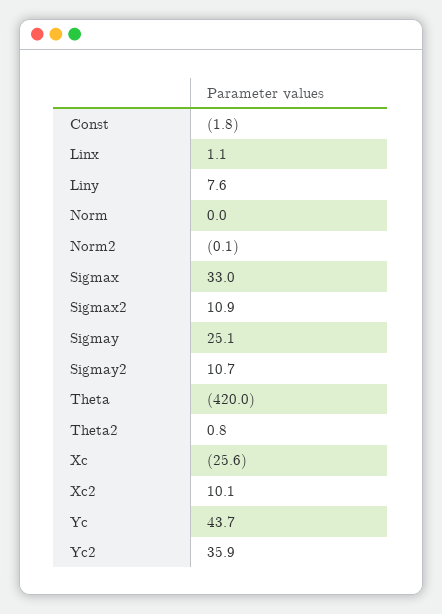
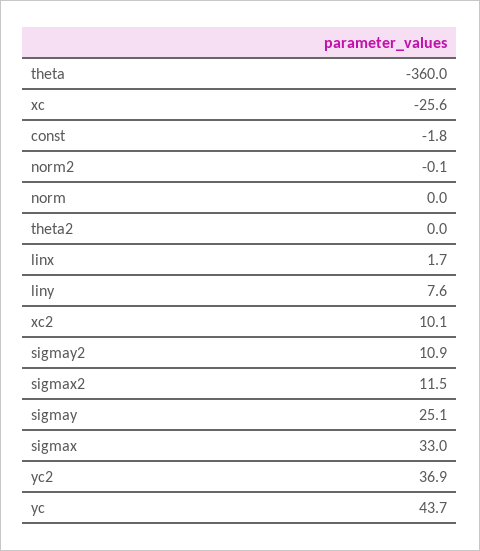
  {
    "Const": -1.8,
-   "Linx": 1.1,
+   "Linx": 1.7,
    "Liny": 7.6,
    "Norm": 0,
    "Norm2": -0.1,
    "Sigmax": 33,
-   "Sigmax2": 10.9,
+   "Sigmax2": 11.5,
    "Sigmay": 25.1,
-   "Sigmay2": 10.7,
+   "Sigmay2": 10.9,
-   "Theta": -420,
+   "Theta": -360,
-   "Theta2": 0.8,
+   "Theta2": 0,
    "Xc": -25.6,
    "Xc2": 10.1,
    "Yc": 43.7,
-   "Yc2": 35.9
+   "Yc2": 36.9
  }

